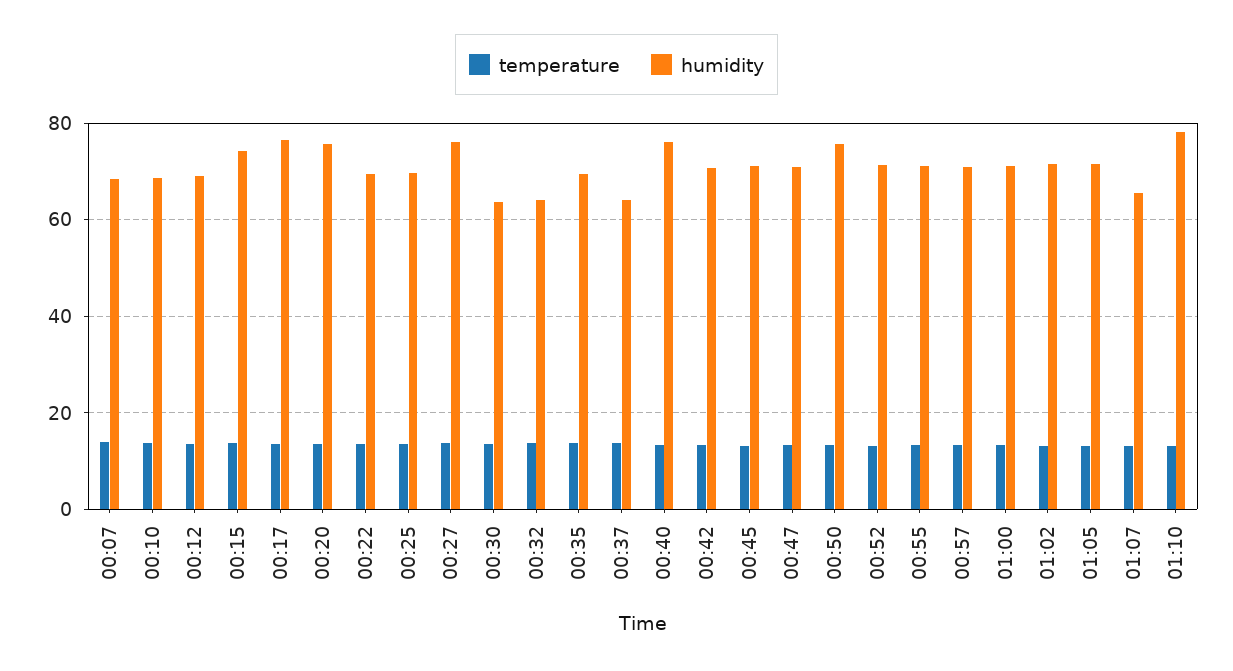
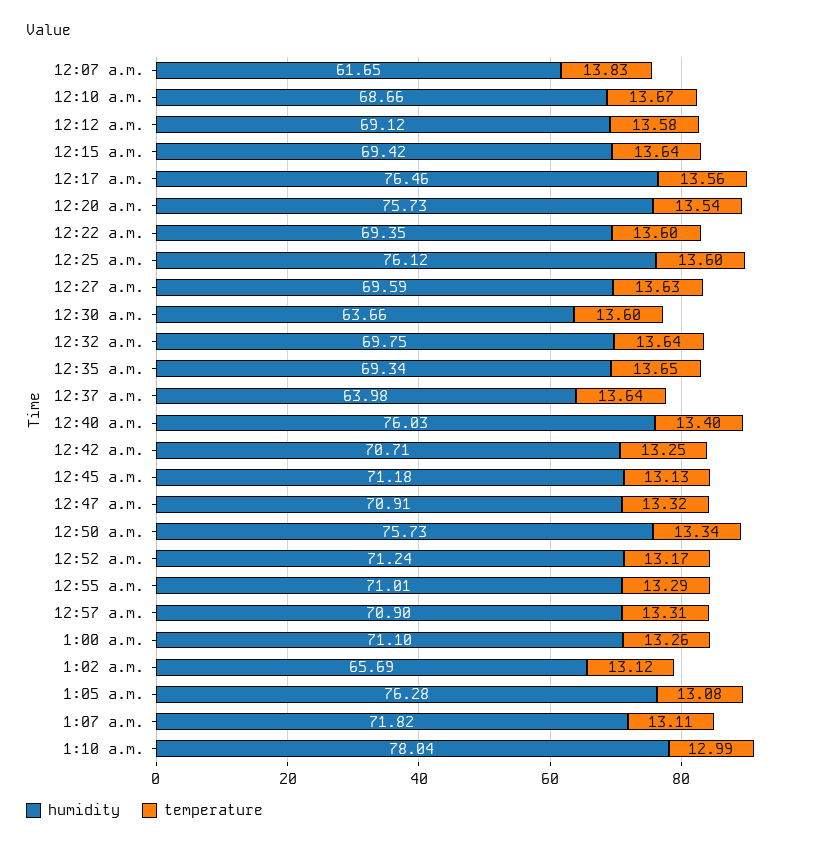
  {
    "temperature": {
      "00:07": 13.83,
      "00:10": 13.67,
      "00:12": 13.58,
      "00:15": 13.64,
      "00:17": 13.56,
      "00:20": 13.54,
      "00:22": 13.6,
      "00:25": 13.6,
      "00:27": 13.63,
      "00:30": 13.6,
      "00:32": 13.64,
      "00:35": 13.65,
      "00:37": 13.64,
      "00:40": 13.4,
      "00:42": 13.25,
      "00:45": 13.13,
      "00:47": 13.32,
      "00:50": 13.34,
      "00:52": 13.17,
      "00:55": 13.29,
      "00:57": 13.31,
      "01:00": 13.26,
      "01:02": 13.12,
      "01:05": 13.08,
      "01:07": 13.11,
      "01:10": 12.99
    },
    "humidity": {
-     "00:07": 68,
+     "00:07": 61.65,
      "00:10": 68.66,
      "00:12": 69.12,
-     "00:15": 74,
+     "00:15": 69.42,
      "00:17": 76.46,
      "00:20": 75.73,
      "00:22": 69.35,
-     "00:25": 70,
+     "00:25": 76.12,
-     "00:27": 76,
+     "00:27": 69.59,
      "00:30": 63.66,
-     "00:32": 64,
+     "00:32": 69.75,
      "00:35": 69.34,
      "00:37": 63.98,
      "00:40": 76.03,
      "00:42": 70.71,
      "00:45": 71.18,
      "00:47": 70.91,
      "00:50": 75.73,
      "00:52": 71.24,
      "00:55": 71.01,
      "00:57": 70.9,
      "01:00": 71.1,
-     "01:02": 72,
+     "01:02": 65.69,
-     "01:05": 72,
+     "01:05": 76.28,
-     "01:07": 66,
+     "01:07": 71.82,
      "01:10": 78.04
    }
  }

